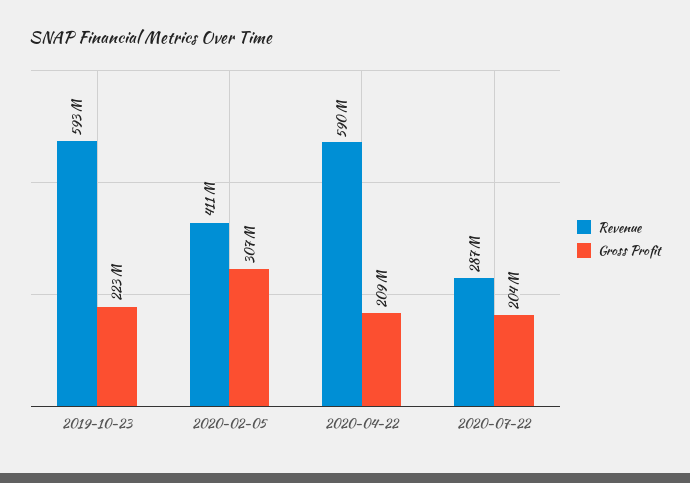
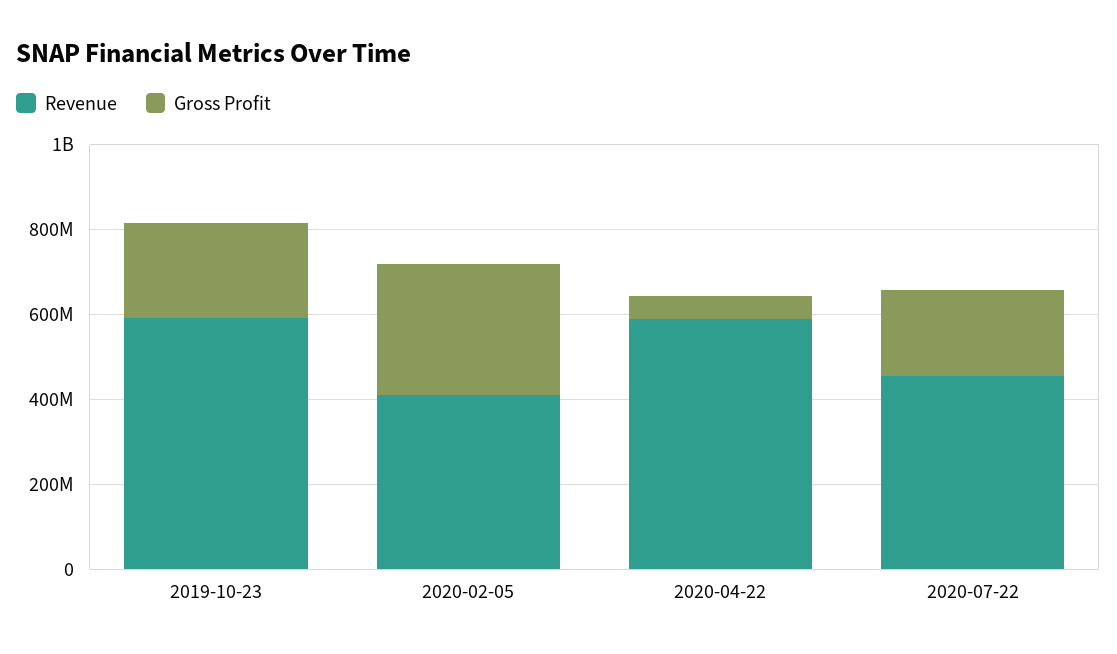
  {
    "Revenue": {
      "2019-10-23": 593000000,
      "2020-02-05": 411000000,
      "2020-04-22": 590000000,
-     "2020-07-22": 287000000
+     "2020-07-22": 450000000
    },
    "Gross Profit": {
      "2019-10-23": 223000000,
      "2020-02-05": 307000000,
-     "2020-04-22": 209000000,
+     "2020-04-22": 50000000,
      "2020-07-22": 204000000
    }
  }

